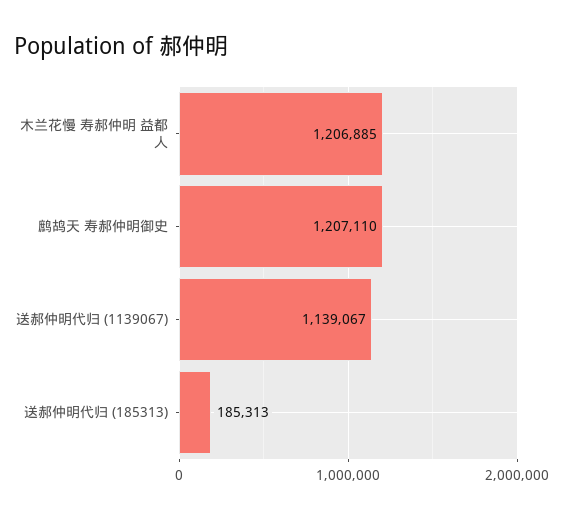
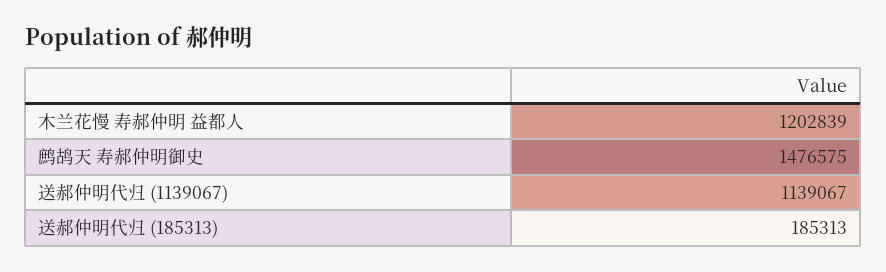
  {
-   "木兰花慢 寿郝仲明 益都人": 1206885,
+   "木兰花慢 寿郝仲明 益都人": 1202839,
-   "鹧鸪天 寿郝仲明御史": 1207110,
+   "鹧鸪天 寿郝仲明御史": 1476575,
    "送郝仲明代归 (1139067)": 1139067,
    "送郝仲明代归 (185313)": 185313
  }

